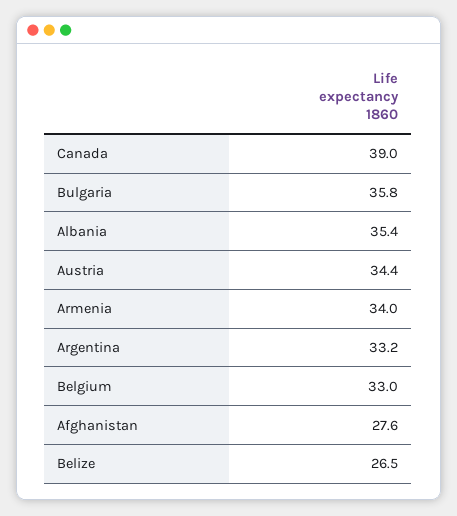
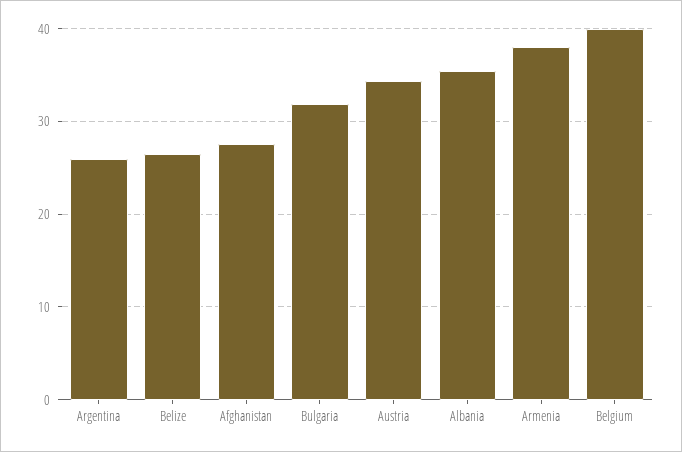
  {
-   "Canada": 39,
-   "Bulgaria": 35.8,
+   "Bulgaria": 32,
    "Albania": 35.4,
    "Austria": 34.4,
-   "Armenia": 34,
+   "Armenia": 38,
-   "Argentina": 33.2,
+   "Argentina": 26,
-   "Belgium": 33,
+   "Belgium": 40,
    "Afghanistan": 27.6,
    "Belize": 26.5
  }

